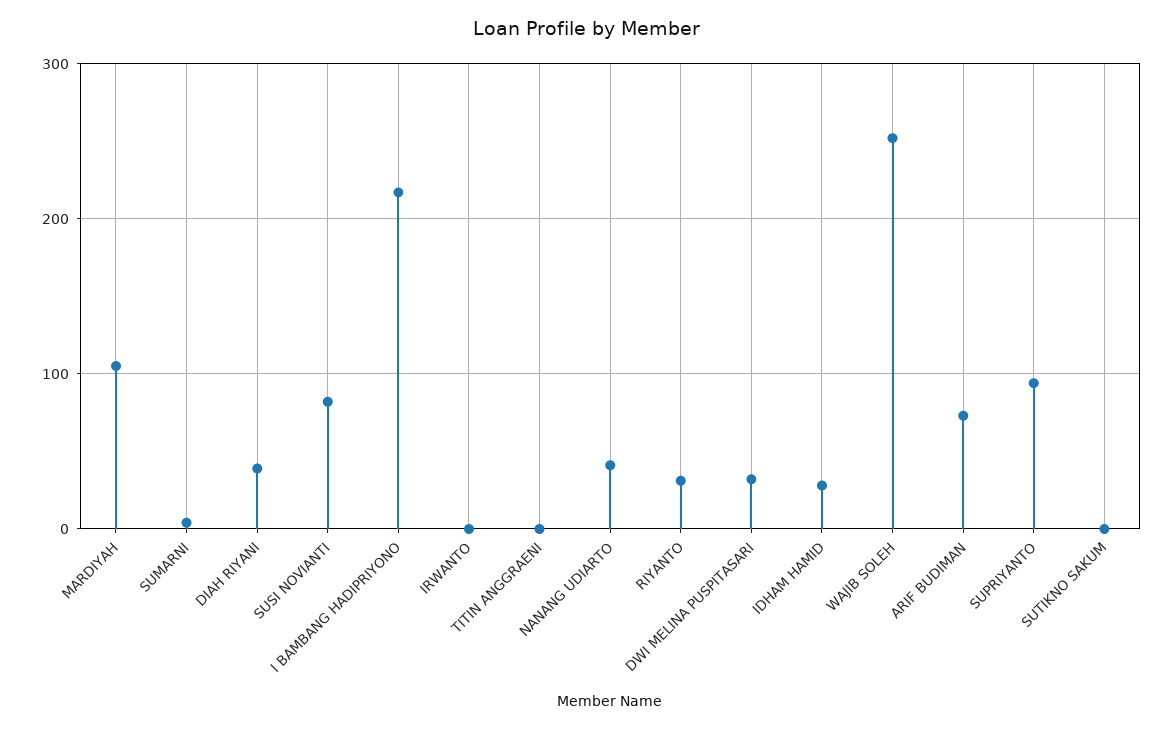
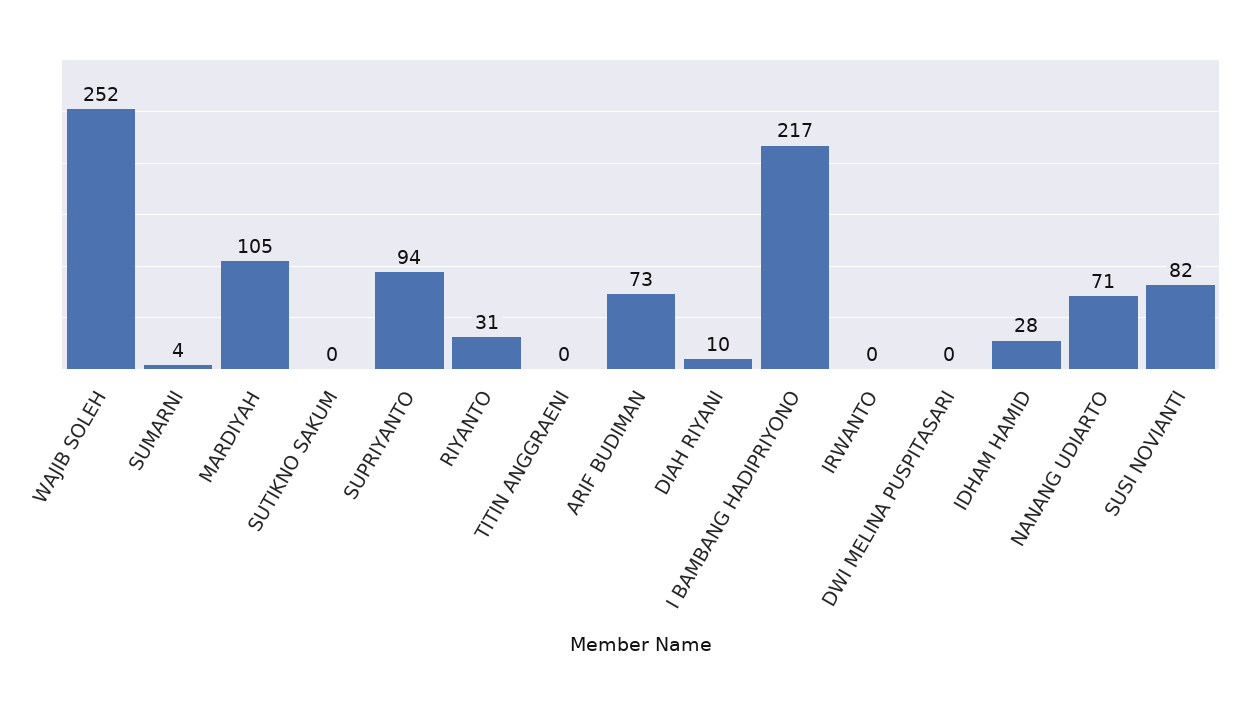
  {
    "MARDIYAH": 105,
    "SUMARNI": 4,
-   "DIAH RIYANI": 40,
+   "DIAH RIYANI": 10,
    "SUSI NOVIANTI": 82,
    "I BAMBANG HADIPRIYONO": 217,
    "IRWANTO": 0,
    "TITIN ANGGRAENI": 0,
-   "NANANG UDIARTO": 40,
+   "NANANG UDIARTO": 71,
    "RIYANTO": 31,
-   "DWI MELINA PUSPITASARI": 30,
+   "DWI MELINA PUSPITASARI": 0,
    "IDHAM HAMID": 28,
    "WAJIB SOLEH": 252,
    "ARIF BUDIMAN": 73,
    "SUPRIYANTO": 94,
    "SUTIKNO SAKUM": 0
  }

